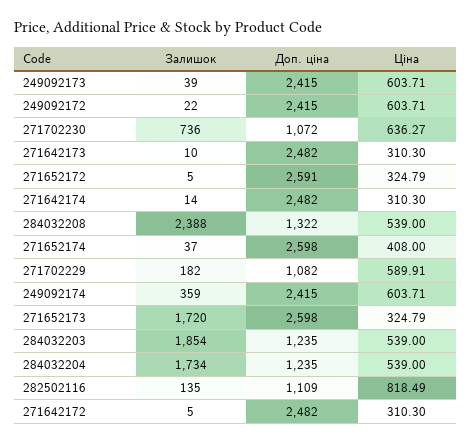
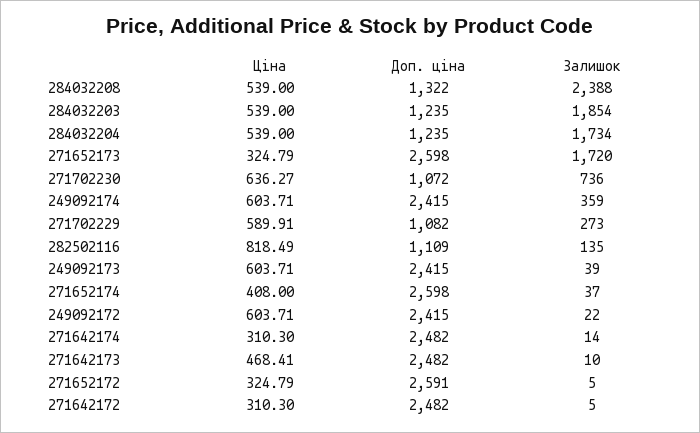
  {
    "Залишок": {
      "249092173": 39,
      "249092172": 22,
      "271702230": 736,
      "271642173": 10,
      "271652172": 5,
      "271642174": 14,
      "284032208": 2388,
      "271652174": 37,
-     "271702229": 182,
+     "271702229": 273,
      "249092174": 359,
      "271652173": 1720,
      "284032203": 1854,
      "284032204": 1734,
      "282502116": 135,
      "271642172": 5
    },
    "Доп. ціна": {
      "249092173": 2415,
      "249092172": 2415,
      "271702230": 1072,
      "271642173": 2482,
      "271652172": 2591,
      "271642174": 2482,
      "284032208": 1322,
      "271652174": 2598,
      "271702229": 1082,
      "249092174": 2415,
      "271652173": 2598,
      "284032203": 1235,
      "284032204": 1235,
      "282502116": 1109,
      "271642172": 2482
    },
    "Ціна": {
      "249092173": 603.71,
      "249092172": 603.71,
      "271702230": 636.27,
-     "271642173": 310.3,
+     "271642173": 468.41,
      "271652172": 324.79,
      "271642174": 310.3,
      "284032208": 539,
      "271652174": 408,
      "271702229": 589.91,
      "249092174": 603.71,
      "271652173": 324.79,
      "284032203": 539,
      "284032204": 539,
      "282502116": 818.49,
      "271642172": 310.3
    }
  }

